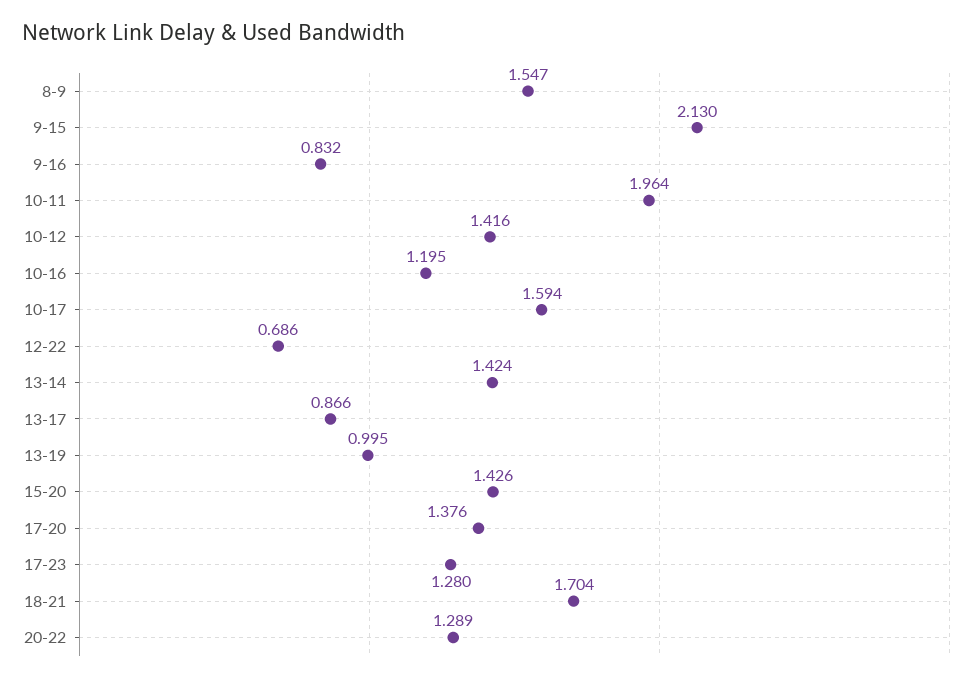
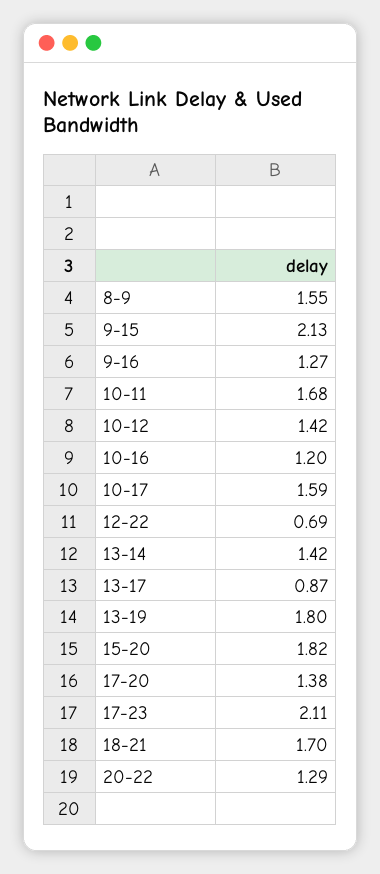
  {
    "8-9": 1.547,
    "9-15": 2.13,
-   "9-16": 0.832,
+   "9-16": 1.27,
-   "10-11": 1.964,
+   "10-11": 1.68,
    "10-12": 1.416,
    "10-16": 1.195,
    "10-17": 1.594,
    "12-22": 0.686,
    "13-14": 1.424,
    "13-17": 0.866,
-   "13-19": 0.995,
+   "13-19": 1.8,
-   "15-20": 1.426,
+   "15-20": 1.82,
    "17-20": 1.376,
-   "17-23": 1.28,
+   "17-23": 2.11,
    "18-21": 1.704,
    "20-22": 1.289
  }

